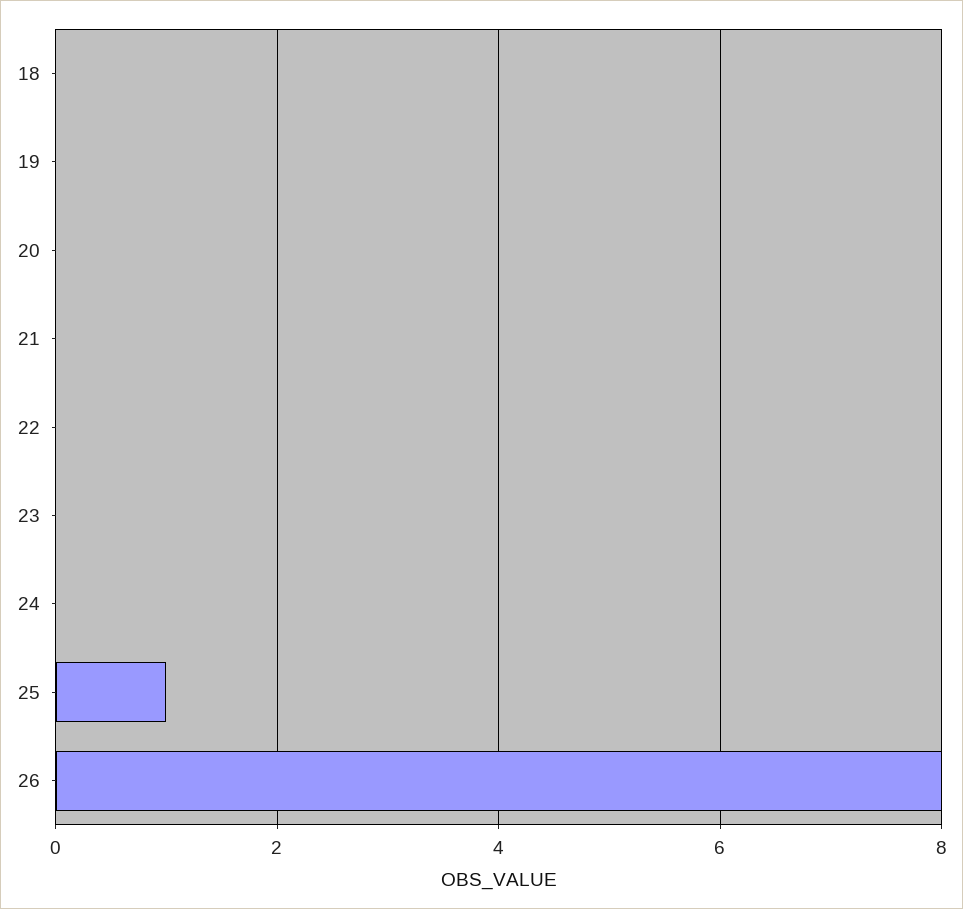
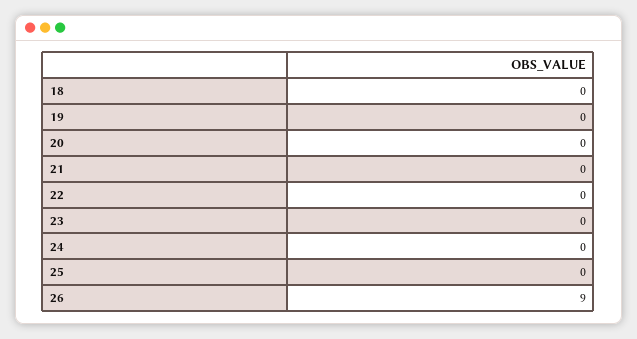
  {
    "18": 0,
    "19": 0,
    "20": 0,
    "21": 0,
    "22": 0,
    "23": 0,
    "24": 0,
-   "25": 1,
+   "25": 0,
-   "26": 8
+   "26": 9
  }

